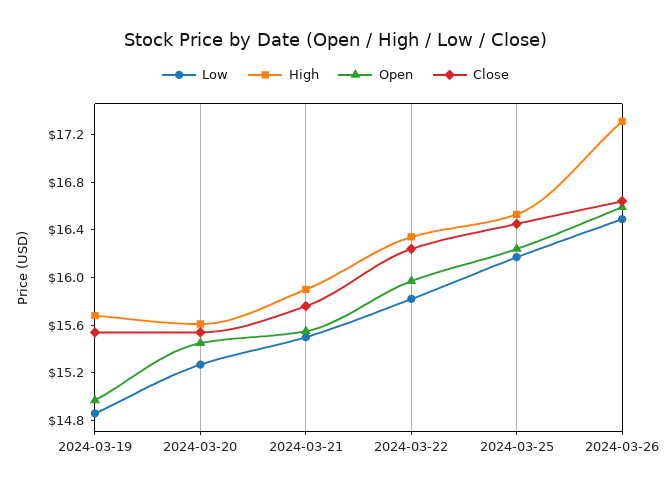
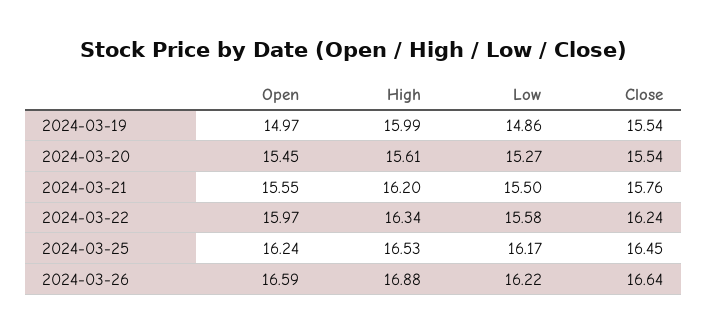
  {
    "Low": {
      "2024-03-19": 14.86,
      "2024-03-20": 15.27,
      "2024-03-21": 15.5,
-     "2024-03-22": 15.8,
+     "2024-03-22": 15.58,
      "2024-03-25": 16.17,
-     "2024-03-26": 16.5
+     "2024-03-26": 16.22
    },
    "High": {
-     "2024-03-19": 15.7,
+     "2024-03-19": 15.99,
      "2024-03-20": 15.61,
-     "2024-03-21": 15.9,
+     "2024-03-21": 16.2,
      "2024-03-22": 16.34,
      "2024-03-25": 16.53,
-     "2024-03-26": 17.3
+     "2024-03-26": 16.88
    },
    "Open": {
      "2024-03-19": 14.97,
      "2024-03-20": 15.45,
      "2024-03-21": 15.55,
      "2024-03-22": 15.97,
      "2024-03-25": 16.24,
      "2024-03-26": 16.59
    },
    "Close": {
      "2024-03-19": 15.54,
      "2024-03-20": 15.54,
      "2024-03-21": 15.76,
      "2024-03-22": 16.24,
      "2024-03-25": 16.45,
      "2024-03-26": 16.64
    }
  }

